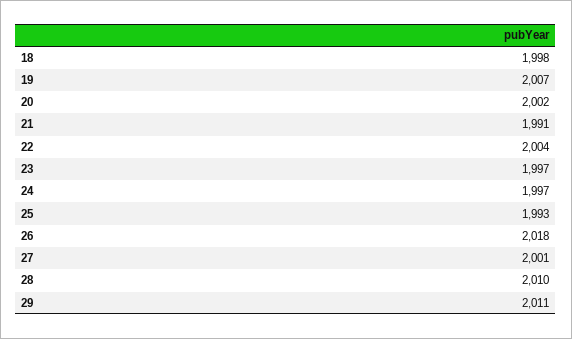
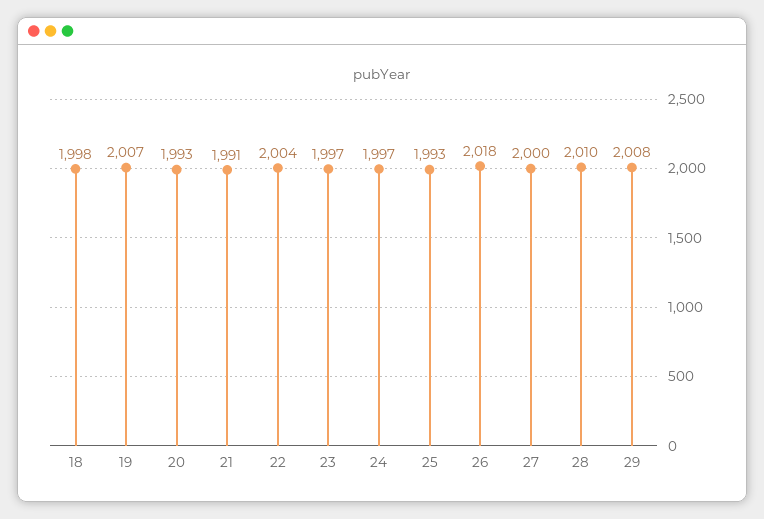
  {
    "18": 1998,
    "19": 2007,
-   "20": 2002,
+   "20": 1993,
    "21": 1991,
    "22": 2004,
    "23": 1997,
    "24": 1997,
    "25": 1993,
    "26": 2018,
-   "27": 2001,
+   "27": 2000,
    "28": 2010,
-   "29": 2011
+   "29": 2008
  }

